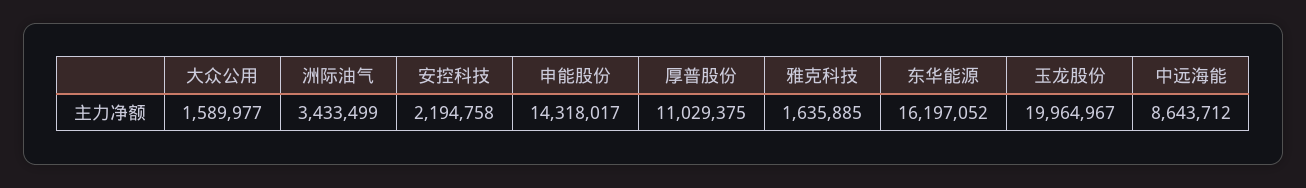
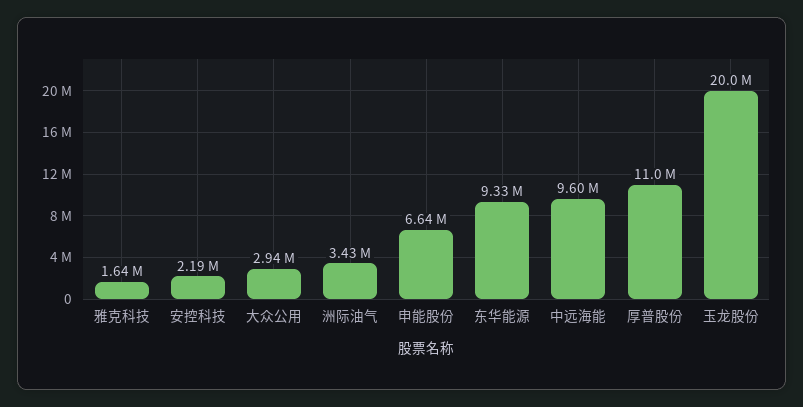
  {
-   "大众公用": 1589977,
+   "大众公用": 2940000,
    "洲际油气": 3433499,
    "安控科技": 2194758,
-   "申能股份": 14318017,
+   "申能股份": 6640000,
    "厚普股份": 11029375,
    "雅克科技": 1635885,
-   "东华能源": 16197052,
+   "东华能源": 9330000,
    "玉龙股份": 19964967,
-   "中远海能": 8643712
+   "中远海能": 9600000
  }

